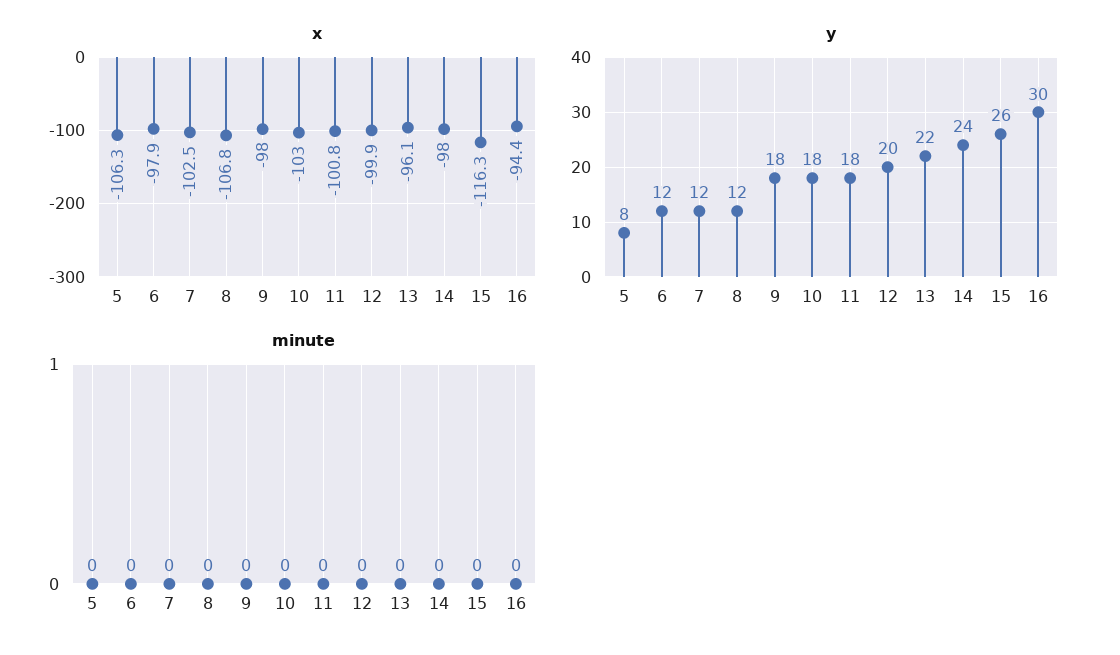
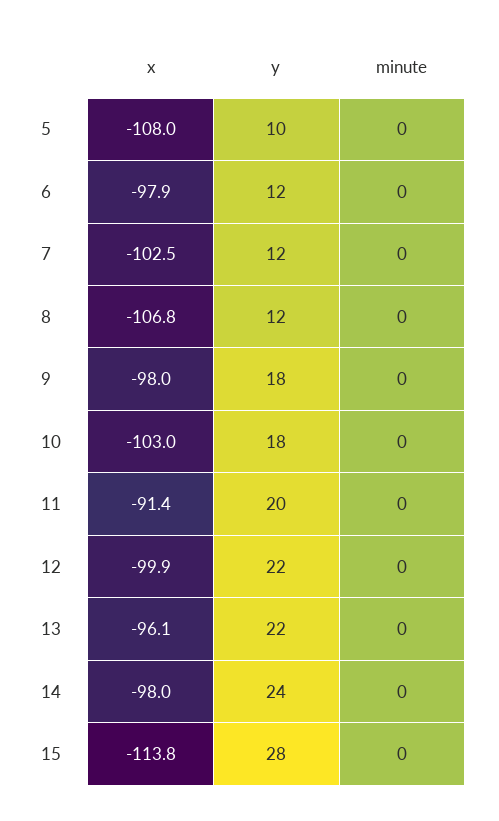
  {
    "x": {
-     "5": -106.3,
+     "5": -108,
      "6": -97.9,
      "7": -102.5,
      "8": -106.8,
      "9": -98,
      "10": -103,
-     "11": -100.8,
+     "11": -91.4,
      "12": -99.9,
      "13": -96.1,
      "14": -98,
-     "15": -116.3,
+     "15": -113.8
-     "16": -94.4
    },
    "y": {
-     "5": 8,
+     "5": 10,
      "6": 12,
      "7": 12,
      "8": 12,
      "9": 18,
      "10": 18,
-     "11": 18,
+     "11": 20,
-     "12": 20,
+     "12": 22,
      "13": 22,
      "14": 24,
-     "15": 26,
+     "15": 28
-     "16": 30
    },
    "minute": {
      "5": 0,
      "6": 0,
      "7": 0,
      "8": 0,
      "9": 0,
      "10": 0,
      "11": 0,
      "12": 0,
      "13": 0,
      "14": 0,
-     "15": 0,
+     "15": 0
-     "16": 0
    }
  }

